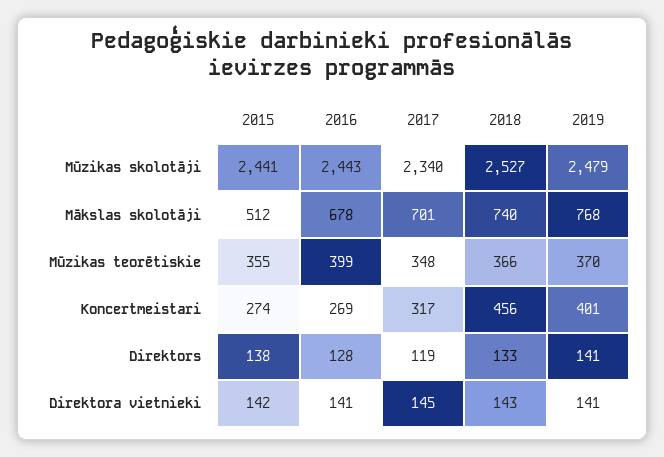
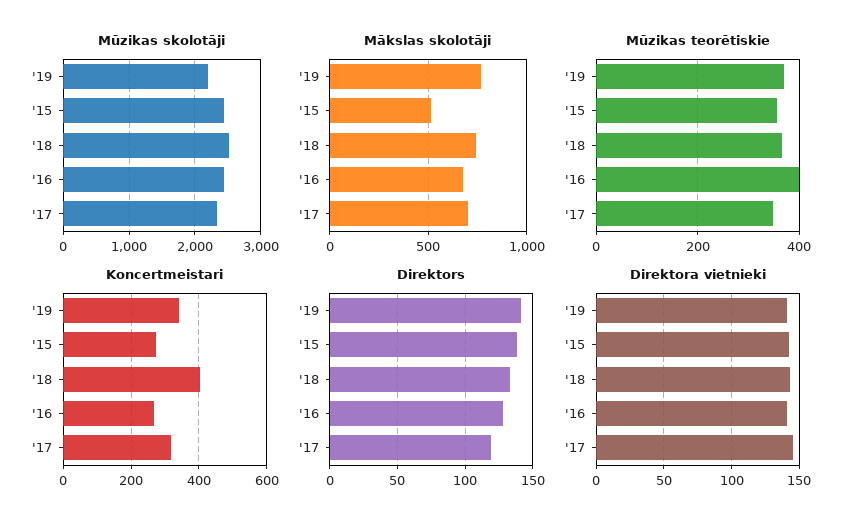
  {
    "Mūzikas skolotāji": {
      "2015": 2441,
      "2016": 2443,
      "2017": 2340,
      "2018": 2527,
-     "2019": 2479
+     "2019": 2200
    },
    "Mākslas skolotāji": {
      "2015": 512,
      "2016": 678,
      "2017": 701,
      "2018": 740,
      "2019": 768
    },
    "Mūzikas teorētiskie": {
      "2015": 355,
      "2016": 399,
      "2017": 348,
      "2018": 366,
      "2019": 370
    },
    "Koncertmeistari": {
      "2015": 274,
      "2016": 269,
      "2017": 317,
-     "2018": 456,
+     "2018": 400,
-     "2019": 401
+     "2019": 340
    },
    "Direktors": {
      "2015": 138,
      "2016": 128,
      "2017": 119,
      "2018": 133,
      "2019": 141
    },
    "Direktora vietnieki": {
      "2015": 142,
      "2016": 141,
      "2017": 145,
      "2018": 143,
      "2019": 141
    }
  }

